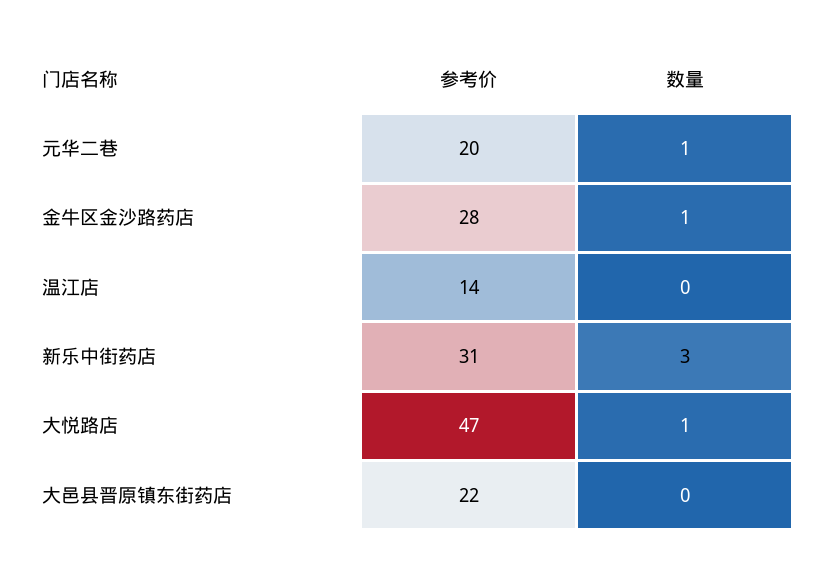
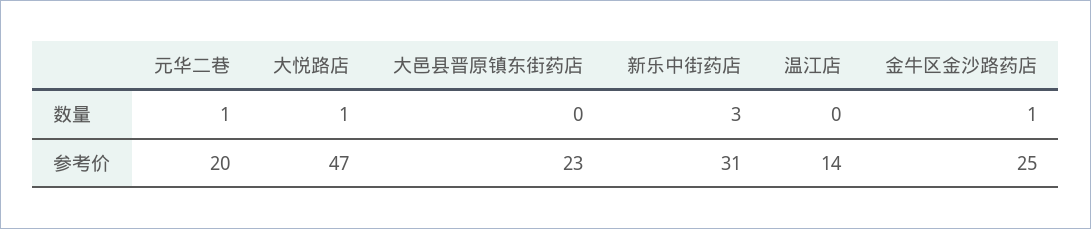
  {
    "参考价": {
      "元华二巷": 20,
-     "金牛区金沙路药店": 28,
+     "金牛区金沙路药店": 25,
      "温江店": 14,
      "新乐中街药店": 31,
      "大悦路店": 47,
-     "大邑县晋原镇东街药店": 22
+     "大邑县晋原镇东街药店": 23
    },
    "数量": {
      "元华二巷": 1,
      "金牛区金沙路药店": 1,
      "温江店": 0,
      "新乐中街药店": 3,
      "大悦路店": 1,
      "大邑县晋原镇东街药店": 0
    }
  }

